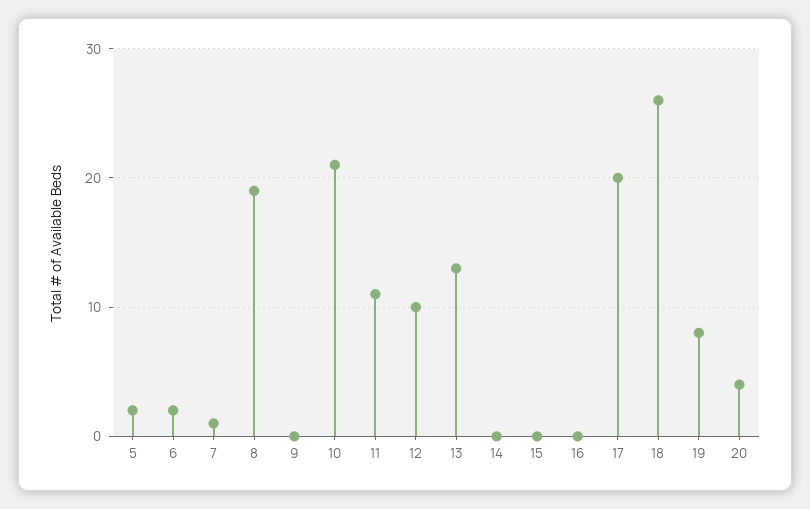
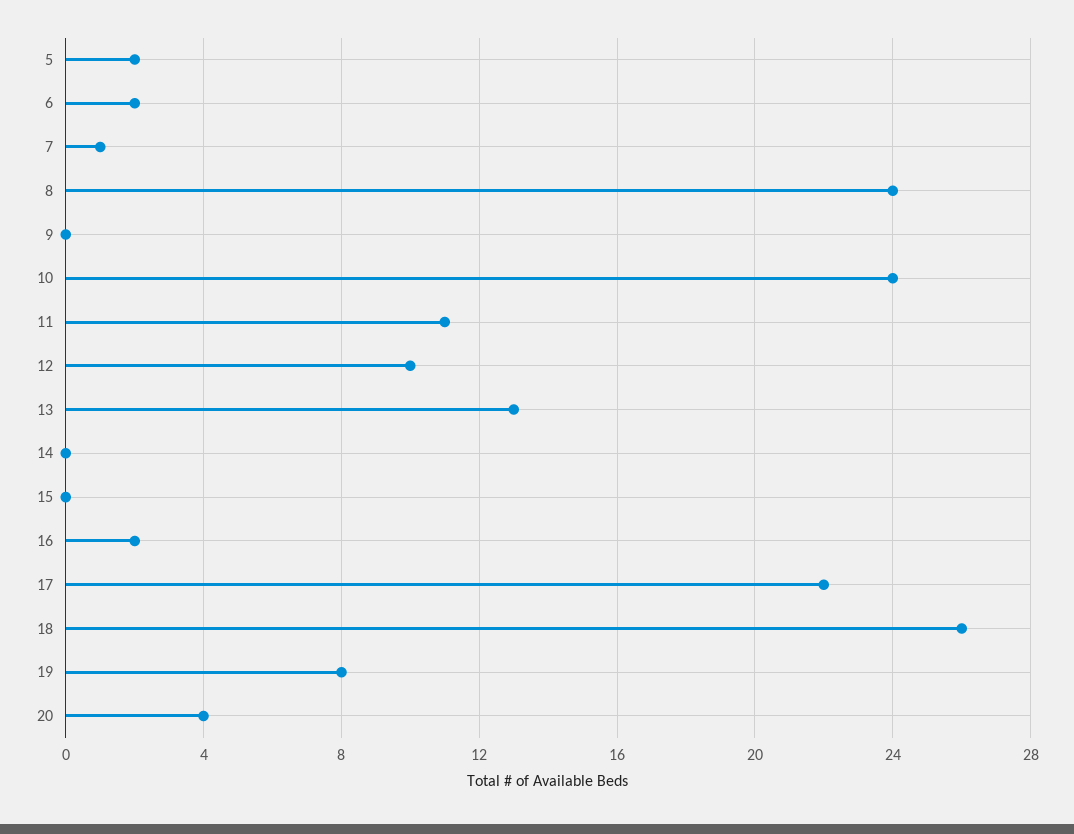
  {
    "5": 2,
    "6": 2,
    "7": 1,
-   "8": 19,
+   "8": 24,
    "9": 0,
-   "10": 21,
+   "10": 24,
    "11": 11,
    "12": 10,
    "13": 13,
    "14": 0,
    "15": 0,
-   "16": 0,
+   "16": 2,
-   "17": 20,
+   "17": 22,
    "18": 26,
    "19": 8,
    "20": 4
  }

